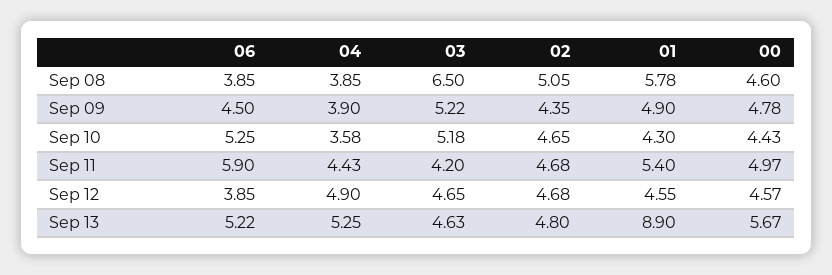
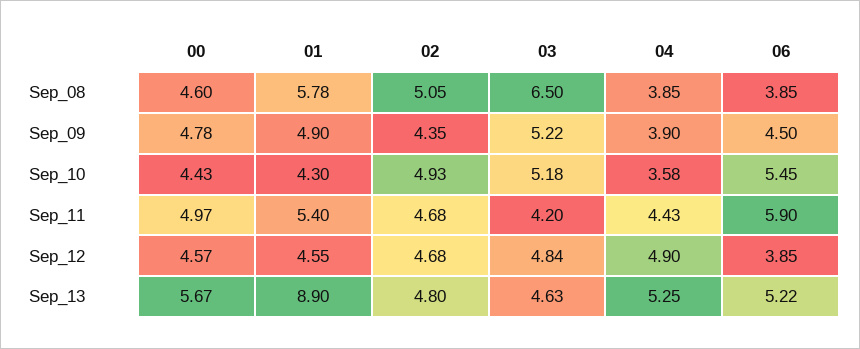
  {
    "06": {
      "Sep 08": 3.85,
      "Sep 09": 4.5,
-     "Sep 10": 5.25,
+     "Sep 10": 5.45,
      "Sep 11": 5.9,
      "Sep 12": 3.85,
      "Sep 13": 5.22
    },
    "04": {
      "Sep 08": 3.85,
      "Sep 09": 3.9,
      "Sep 10": 3.58,
      "Sep 11": 4.43,
      "Sep 12": 4.9,
      "Sep 13": 5.25
    },
    "03": {
      "Sep 08": 6.5,
      "Sep 09": 5.22,
      "Sep 10": 5.18,
      "Sep 11": 4.2,
-     "Sep 12": 4.65,
+     "Sep 12": 4.84,
      "Sep 13": 4.63
    },
    "02": {
      "Sep 08": 5.05,
      "Sep 09": 4.35,
-     "Sep 10": 4.65,
+     "Sep 10": 4.93,
      "Sep 11": 4.68,
      "Sep 12": 4.68,
      "Sep 13": 4.8
    },
    "01": {
      "Sep 08": 5.78,
      "Sep 09": 4.9,
      "Sep 10": 4.3,
      "Sep 11": 5.4,
      "Sep 12": 4.55,
      "Sep 13": 8.9
    },
    "00": {
      "Sep 08": 4.6,
      "Sep 09": 4.78,
      "Sep 10": 4.43,
      "Sep 11": 4.97,
      "Sep 12": 4.57,
      "Sep 13": 5.67
    }
  }

